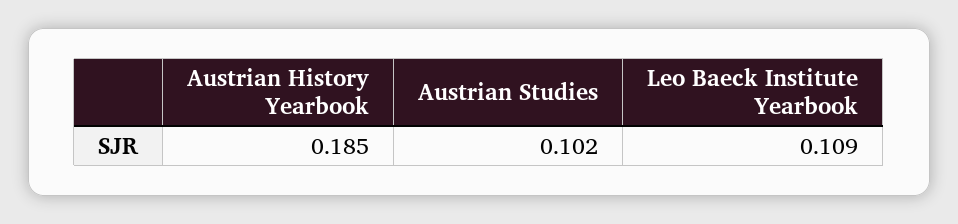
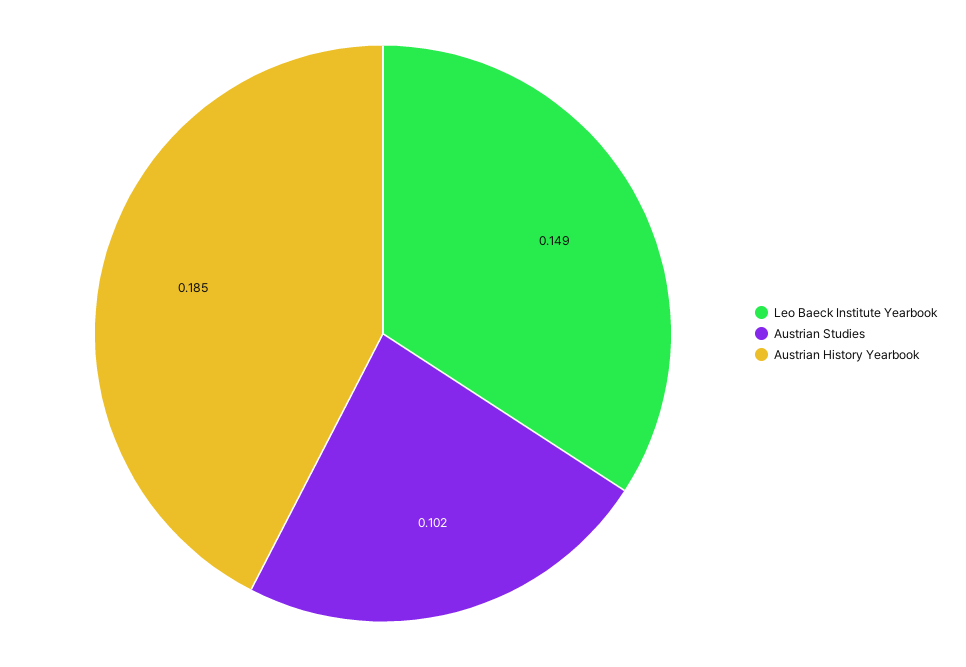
  {
    "Austrian History Yearbook": 0.185,
    "Austrian Studies": 0.102,
-   "Leo Baeck Institute Yearbook": 0.109
+   "Leo Baeck Institute Yearbook": 0.149
  }

